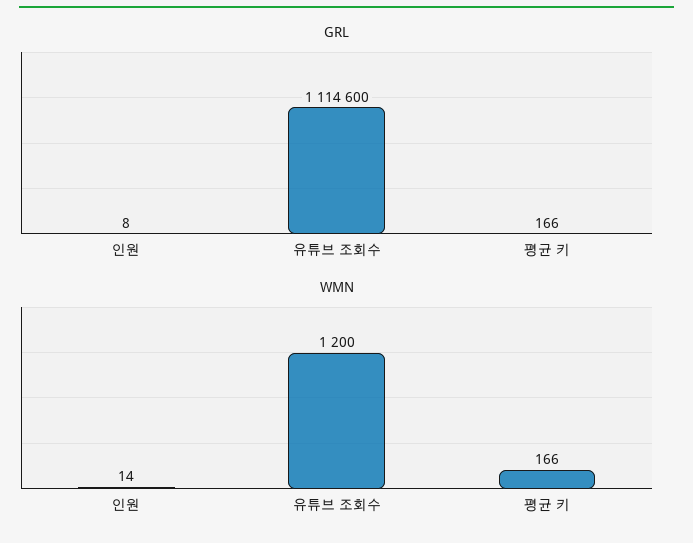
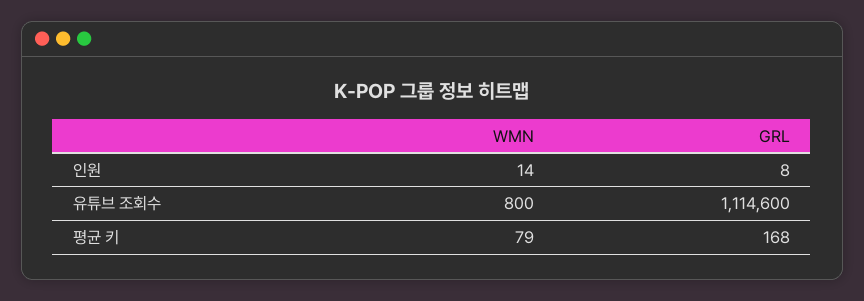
  {
    "GRL": {
      "인원": 8,
      "유튜브 조회수": 1114600,
-     "평균 키": 166
+     "평균 키": 168
    },
    "WMN": {
      "인원": 14,
-     "유튜브 조회수": 1200,
+     "유튜브 조회수": 800,
-     "평균 키": 166
+     "평균 키": 79
    }
  }

